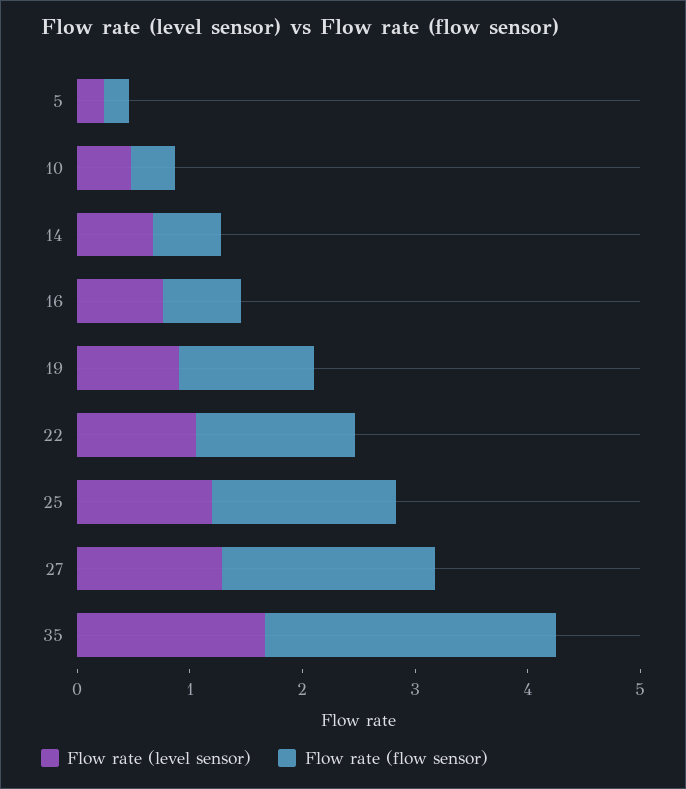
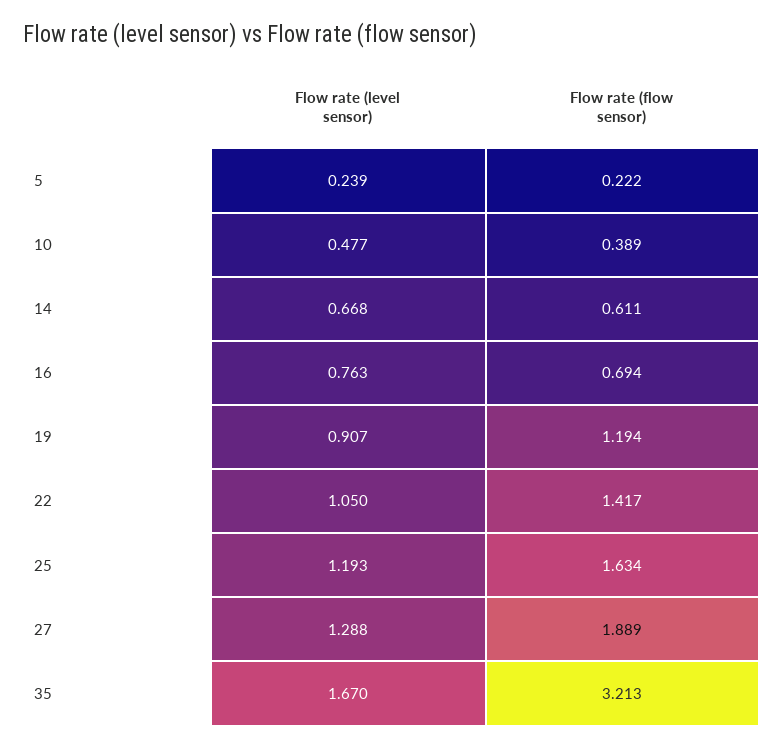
  {
    "Flow rate (level sensor)": {
      "5": 0.239,
      "10": 0.477,
      "14": 0.668,
      "16": 0.763,
      "19": 0.907,
      "22": 1.05,
      "25": 1.193,
      "27": 1.288,
      "35": 1.67
    },
    "Flow rate (flow sensor)": {
      "5": 0.222,
      "10": 0.389,
      "14": 0.611,
      "16": 0.694,
      "19": 1.194,
      "22": 1.417,
      "25": 1.634,
      "27": 1.889,
-     "35": 2.6
+     "35": 3.213
    }
  }

